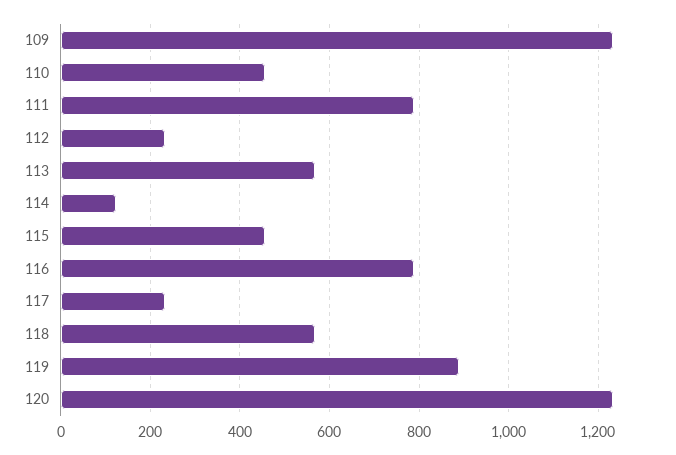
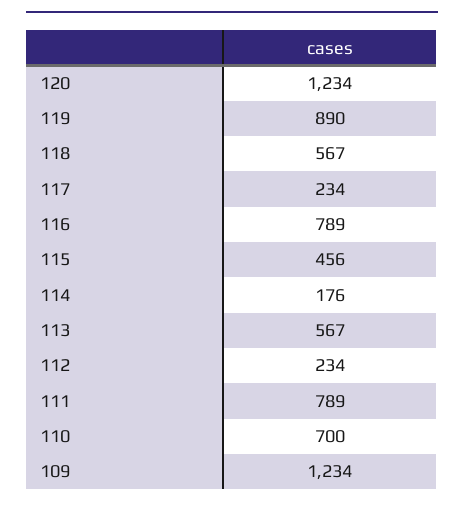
  {
    "109": 1234,
-   "110": 460,
+   "110": 700,
    "111": 789,
    "112": 234,
    "113": 567,
-   "114": 120,
+   "114": 176,
    "115": 456,
    "116": 789,
    "117": 234,
    "118": 567,
    "119": 890,
    "120": 1234
  }

